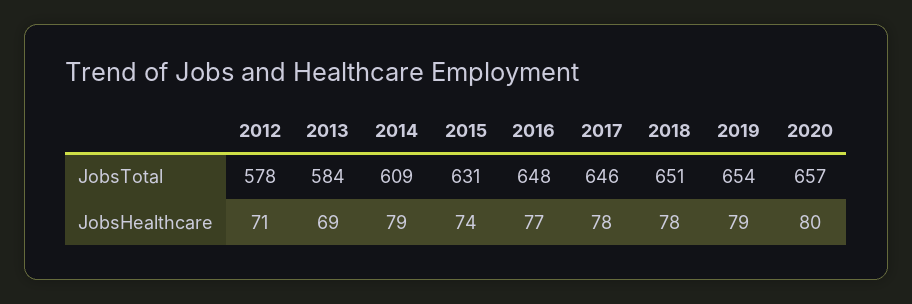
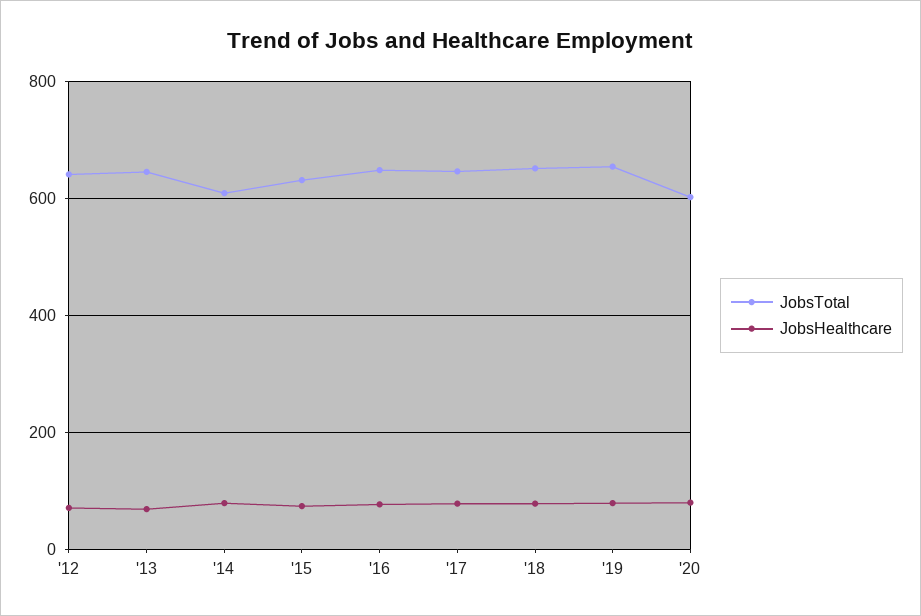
  {
    "JobsTotal": {
-     "2012": 578,
+     "2012": 640,
-     "2013": 584,
+     "2013": 640,
      "2014": 609,
      "2015": 631,
      "2016": 648,
      "2017": 646,
      "2018": 651,
      "2019": 654,
-     "2020": 657
+     "2020": 600
    },
    "JobsHealthcare": {
      "2012": 71,
      "2013": 69,
      "2014": 79,
      "2015": 74,
      "2016": 77,
      "2017": 78,
      "2018": 78,
      "2019": 79,
      "2020": 80
    }
  }

